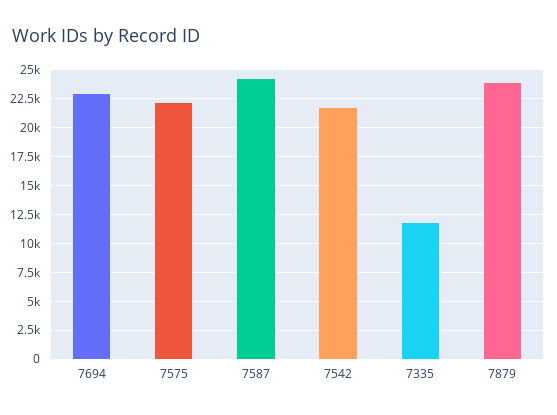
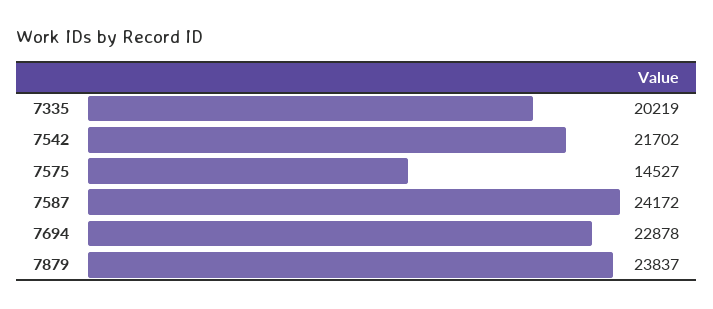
  {
    "7694": 22878,
-   "7575": 22500,
+   "7575": 14527,
    "7587": 24172,
    "7542": 21702,
-   "7335": 12500,
+   "7335": 20219,
    "7879": 23837
  }

